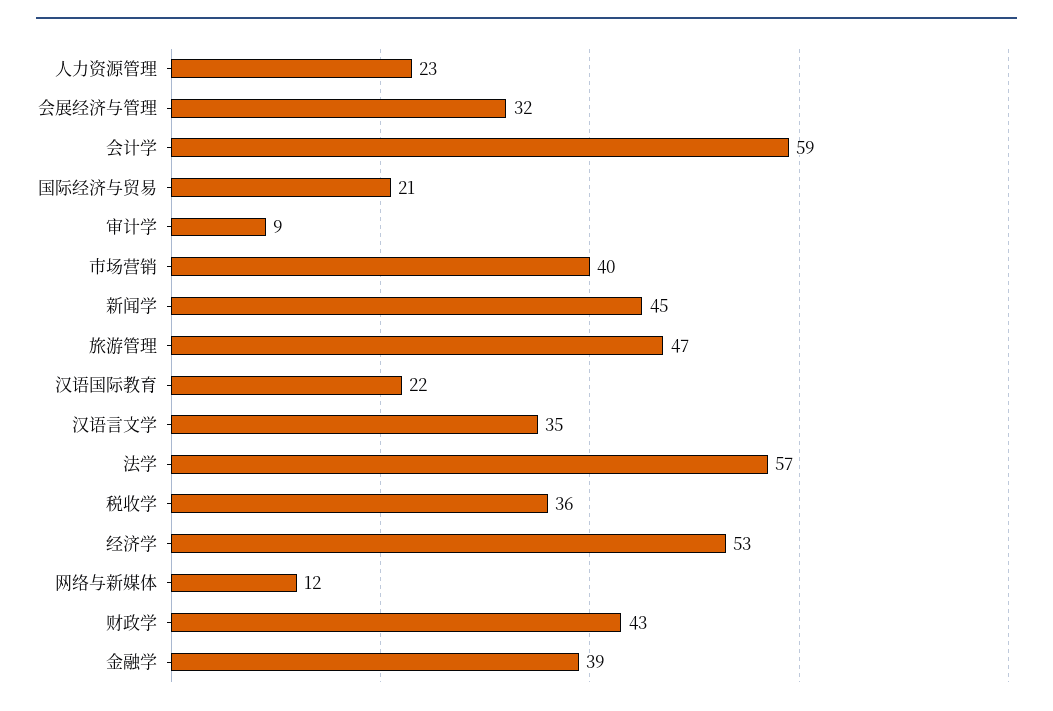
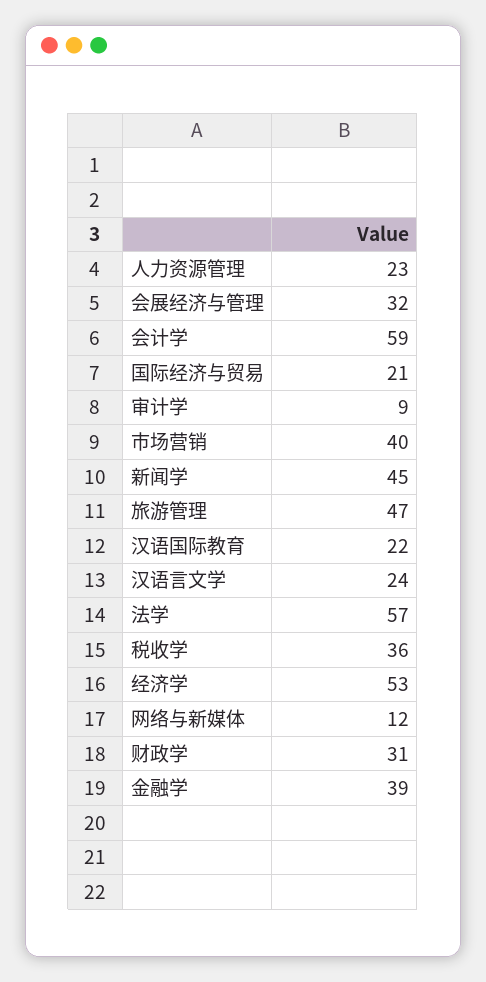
  {
    "人力资源管理": 23,
    "会展经济与管理": 32,
    "会计学": 59,
    "国际经济与贸易": 21,
    "审计学": 9,
    "市场营销": 40,
    "新闻学": 45,
    "旅游管理": 47,
    "汉语国际教育": 22,
-   "汉语言文学": 35,
+   "汉语言文学": 24,
    "法学": 57,
    "税收学": 36,
    "经济学": 53,
    "网络与新媒体": 12,
-   "财政学": 43,
+   "财政学": 31,
    "金融学": 39
  }

